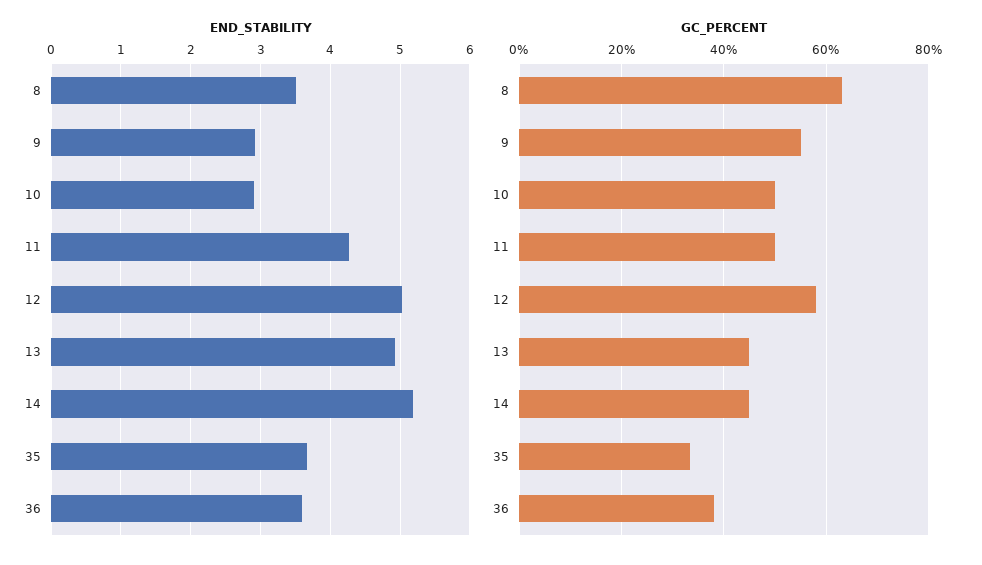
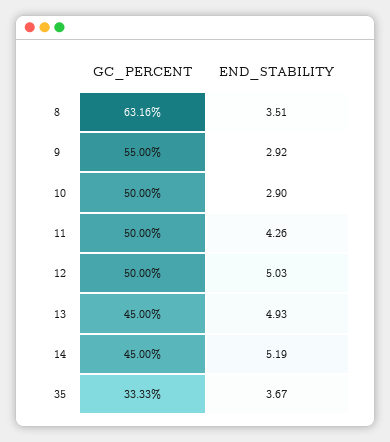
  {
    "END_STABILITY": {
      "8": 3.51,
      "9": 2.92,
      "10": 2.9,
      "11": 4.26,
      "12": 5.03,
      "13": 4.93,
      "14": 5.19,
-     "35": 3.67,
+     "35": 3.67
-     "36": 3.6
    },
    "GC_PERCENT": {
      "8": 63.16,
      "9": 55,
      "10": 50,
      "11": 50,
-     "12": 58,
+     "12": 50,
      "13": 45,
      "14": 45,
-     "35": 33.33,
+     "35": 33.33
-     "36": 38
    }
  }

